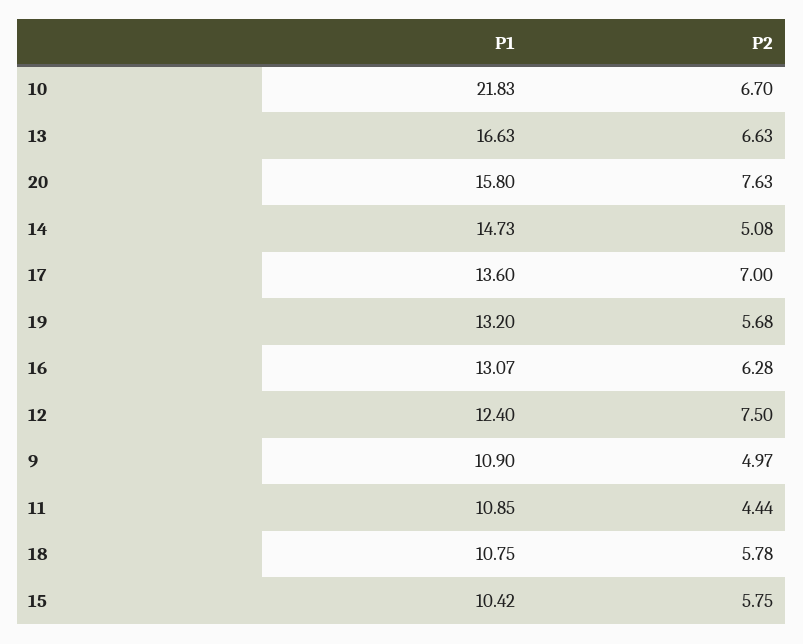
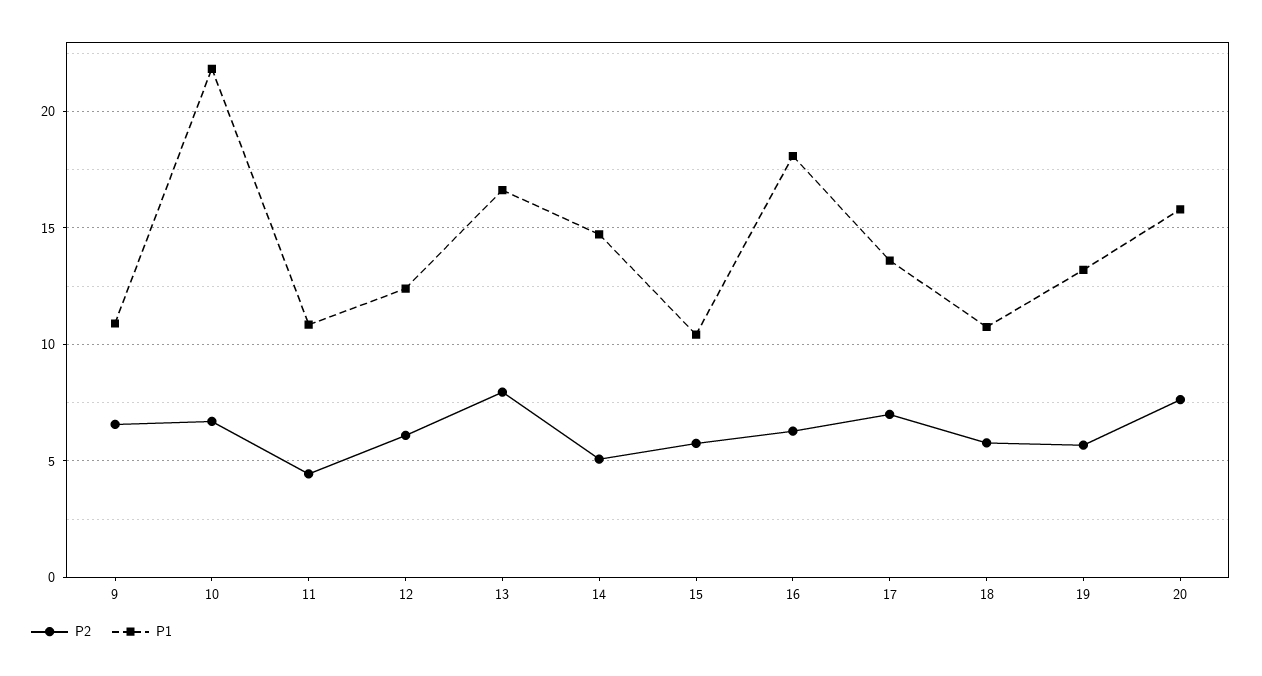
  {
    "P1": {
      "10": 21.83,
      "13": 16.63,
      "20": 15.8,
      "14": 14.73,
      "17": 13.6,
      "19": 13.2,
-     "16": 13.07,
+     "16": 18,
      "12": 12.4,
      "9": 10.9,
      "11": 10.85,
      "18": 10.75,
      "15": 10.42
    },
    "P2": {
      "10": 6.7,
-     "13": 6.63,
+     "13": 8,
      "20": 7.63,
      "14": 5.08,
      "17": 7,
      "19": 5.68,
      "16": 6.28,
-     "12": 7.5,
+     "12": 6,
-     "9": 4.97,
+     "9": 6.5,
      "11": 4.44,
      "18": 5.78,
      "15": 5.75
    }
  }

